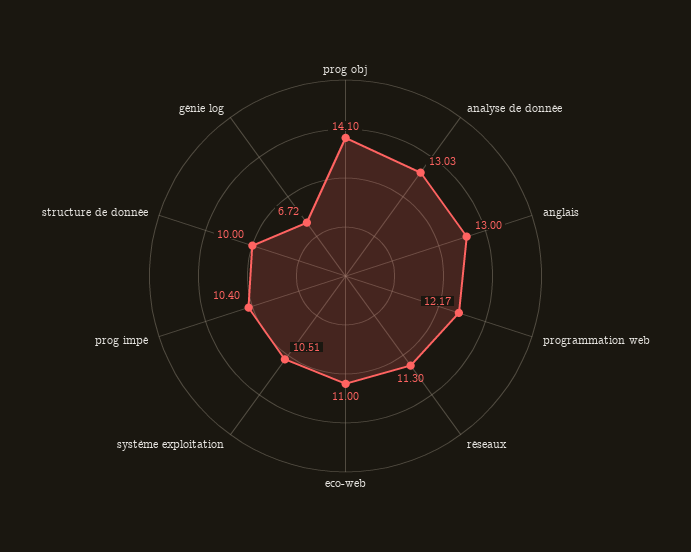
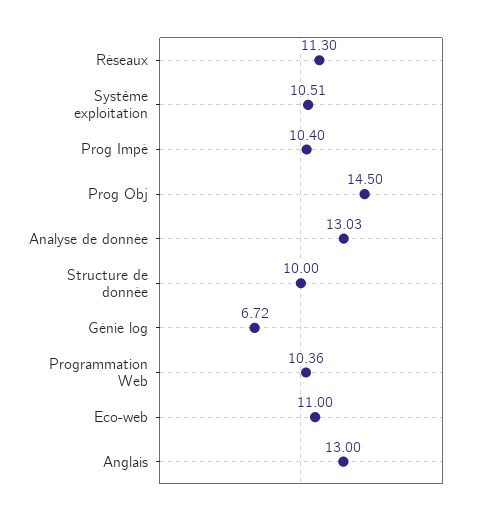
  {
-   "prog obj": 14.1,
+   "prog obj": 14.5,
    "analyse de donnée": 13.03,
    "anglais": 13,
-   "programmation web": 12.17,
+   "programmation web": 10.36,
    "réseaux": 11.3,
    "eco-web": 11,
    "système exploitation": 10.51,
    "prog impé": 10.4,
    "structure de donnée": 10,
    "génie log": 6.72
  }

